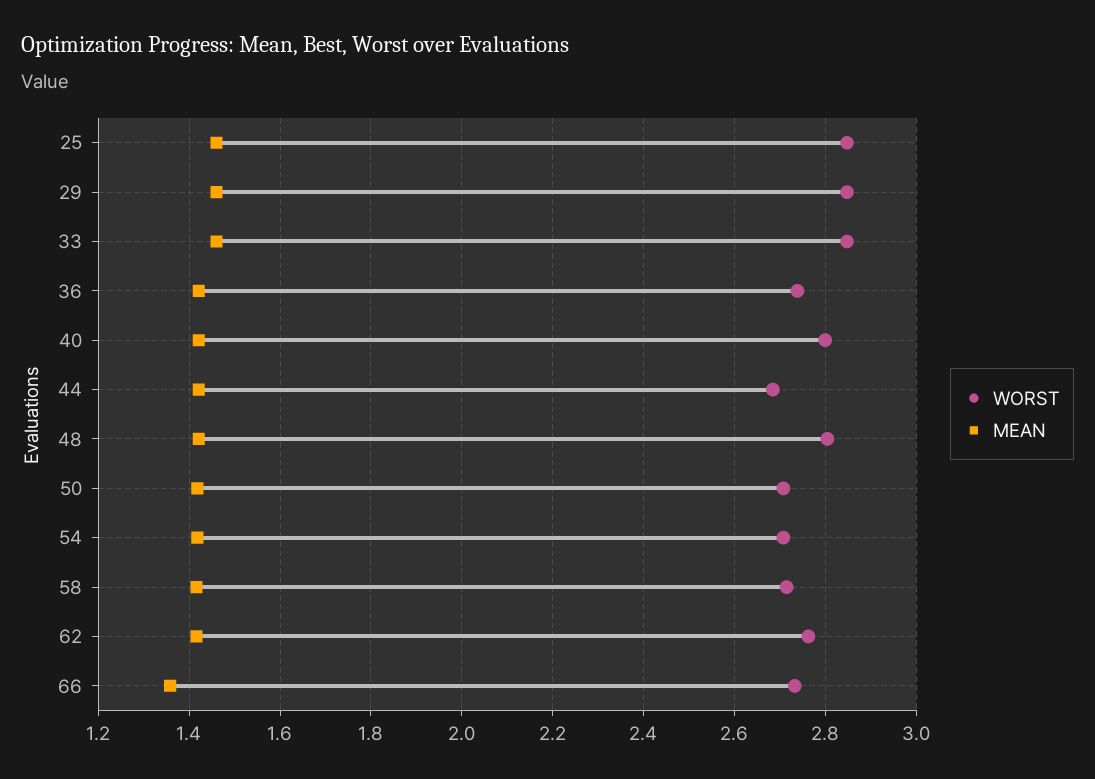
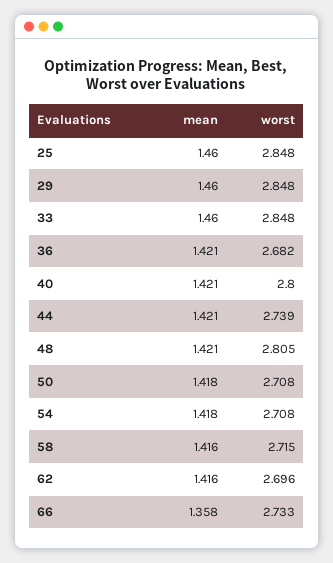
  {
    "WORST": {
      "25": 2.848,
      "29": 2.848,
      "33": 2.848,
-     "36": 2.74,
+     "36": 2.682,
      "40": 2.8,
-     "44": 2.68,
+     "44": 2.739,
      "48": 2.805,
      "50": 2.708,
      "54": 2.708,
      "58": 2.715,
-     "62": 2.76,
+     "62": 2.696,
      "66": 2.733
    },
    "MEAN": {
      "25": 1.46,
      "29": 1.46,
      "33": 1.46,
      "36": 1.421,
      "40": 1.421,
      "44": 1.421,
      "48": 1.421,
      "50": 1.418,
      "54": 1.418,
      "58": 1.416,
      "62": 1.416,
      "66": 1.358
    }
  }

